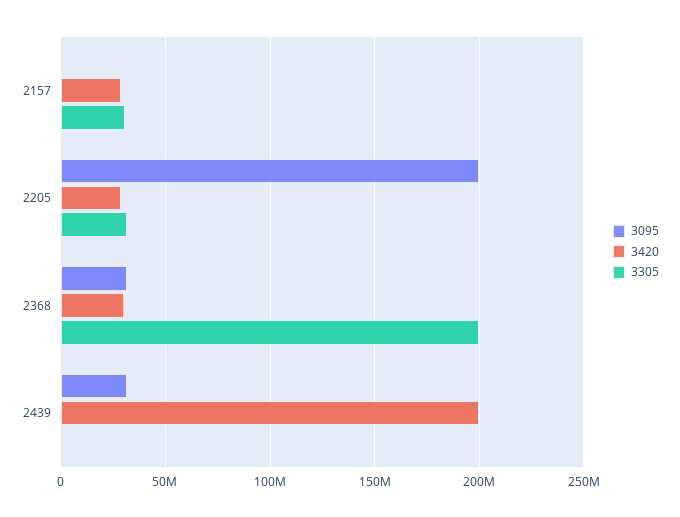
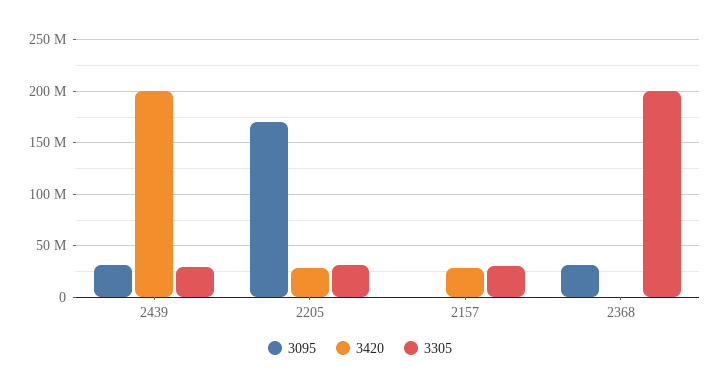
  {
    "3095": {
      "2157": 0,
-     "2205": 200000000,
+     "2205": 170000000,
      "2368": 30000000,
      "2439": 30000000
    },
    "3420": {
      "2157": 30000000,
      "2205": 30000000,
-     "2368": 30000000,
+     "2368": 0,
      "2439": 200000000
    },
    "3305": {
      "2157": 30000000,
      "2205": 30000000,
      "2368": 200000000,
-     "2439": 0
+     "2439": 30000000
    }
  }

